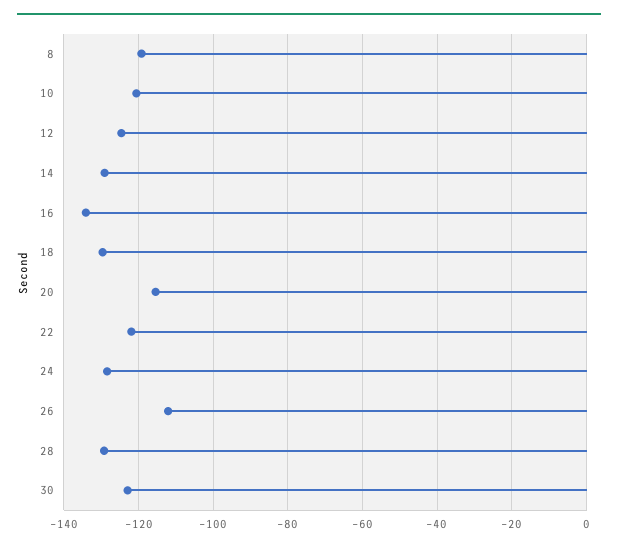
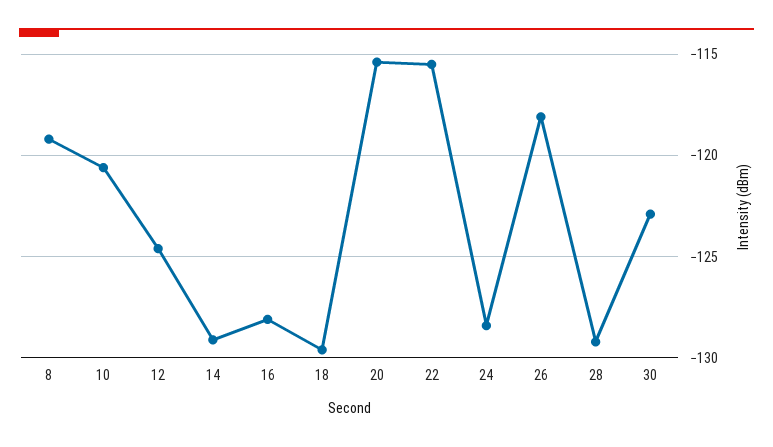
  {
    "8": -119,
    "10": -120.5,
    "12": -124.5,
    "14": -129,
-   "16": -134,
+   "16": -128,
    "18": -129.5,
    "20": -115.5,
-   "22": -122,
+   "22": -115.5,
    "24": -128.5,
-   "26": -112,
+   "26": -118,
    "28": -129,
    "30": -123
  }

